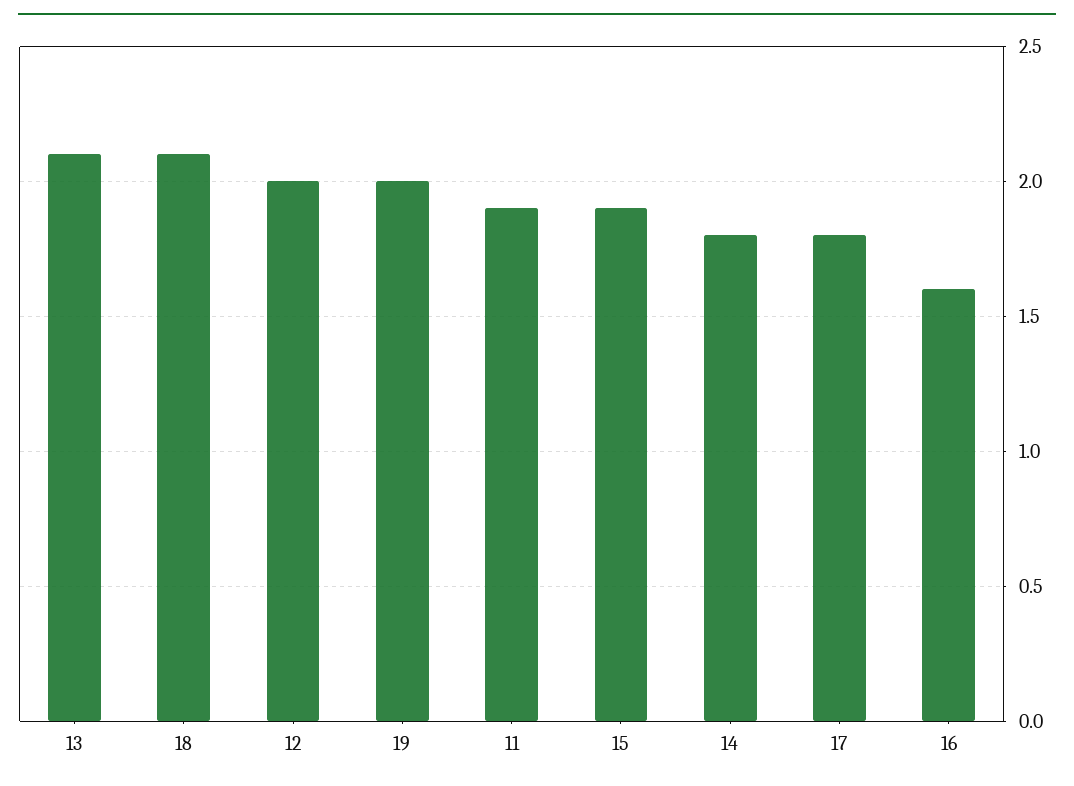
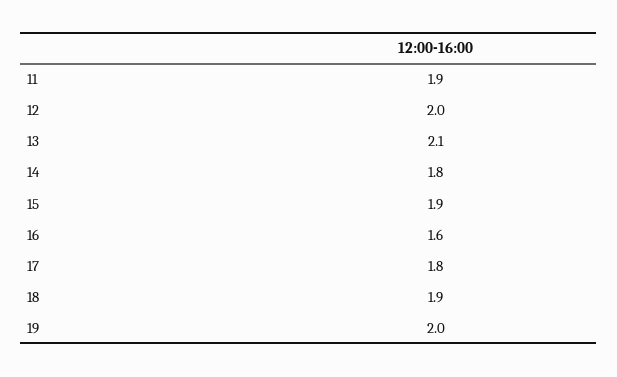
  {
    "13": 2.1,
-   "18": 2.1,
+   "18": 1.9,
    "12": 2,
    "19": 2,
    "11": 1.9,
    "15": 1.9,
    "14": 1.8,
    "17": 1.8,
    "16": 1.6
  }

